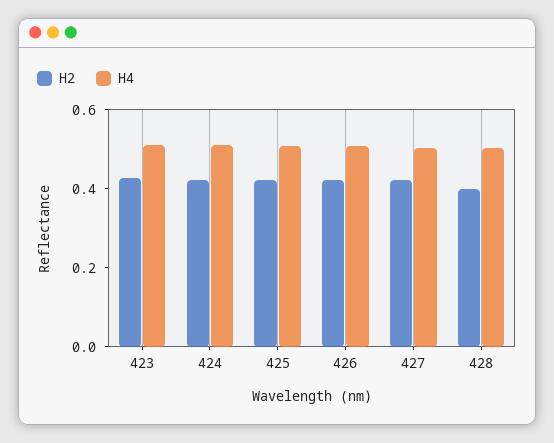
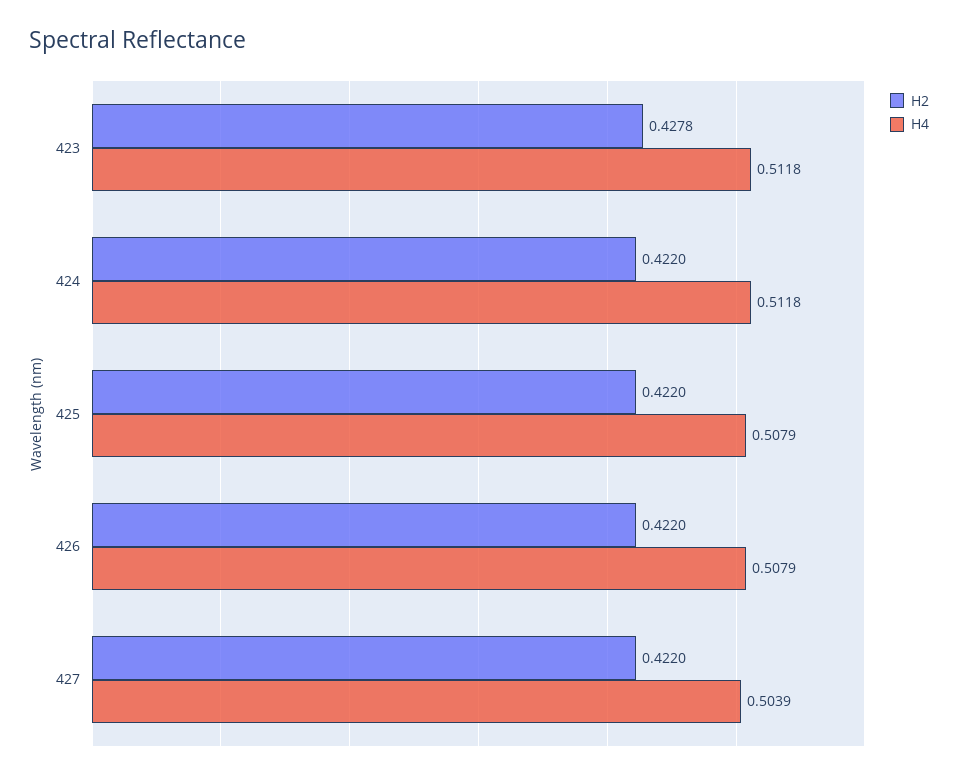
  {
    "H2": {
      "423": 0.4278,
      "424": 0.422,
      "425": 0.422,
      "426": 0.422,
-     "427": 0.422,
+     "427": 0.422
-     "428": 0.4
    },
    "H4": {
      "423": 0.5118,
      "424": 0.5118,
      "425": 0.5079,
      "426": 0.5079,
-     "427": 0.5039,
+     "427": 0.5039
-     "428": 0.5
    }
  }

